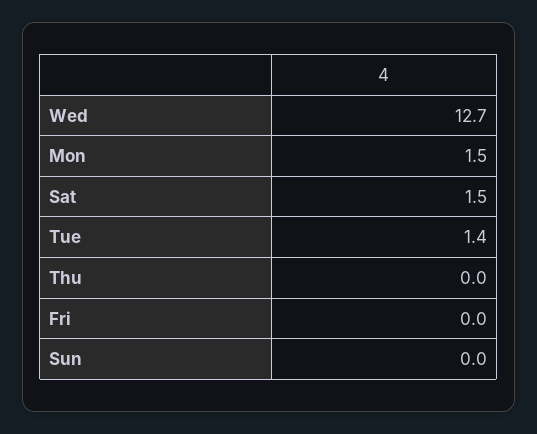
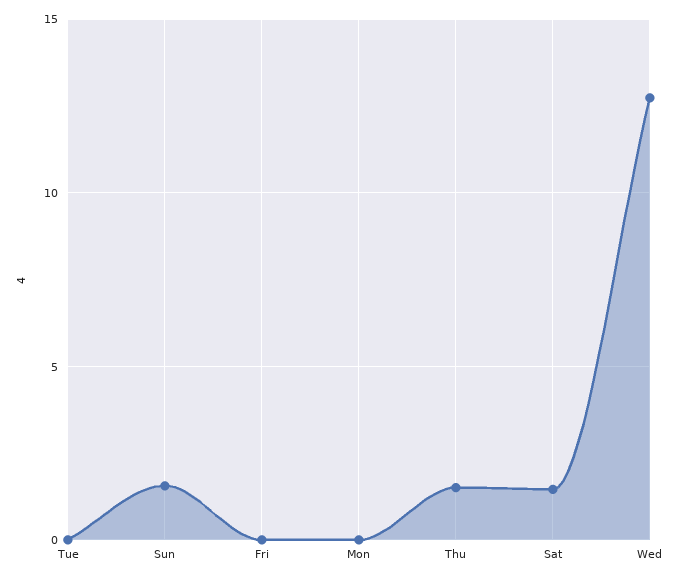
  {
    "Wed": 12.7,
-   "Mon": 1.5,
+   "Mon": 0,
    "Sat": 1.5,
-   "Tue": 1.4,
+   "Tue": 0,
-   "Thu": 0,
+   "Thu": 1.5,
    "Fri": 0,
-   "Sun": 0
+   "Sun": 1.5
  }

